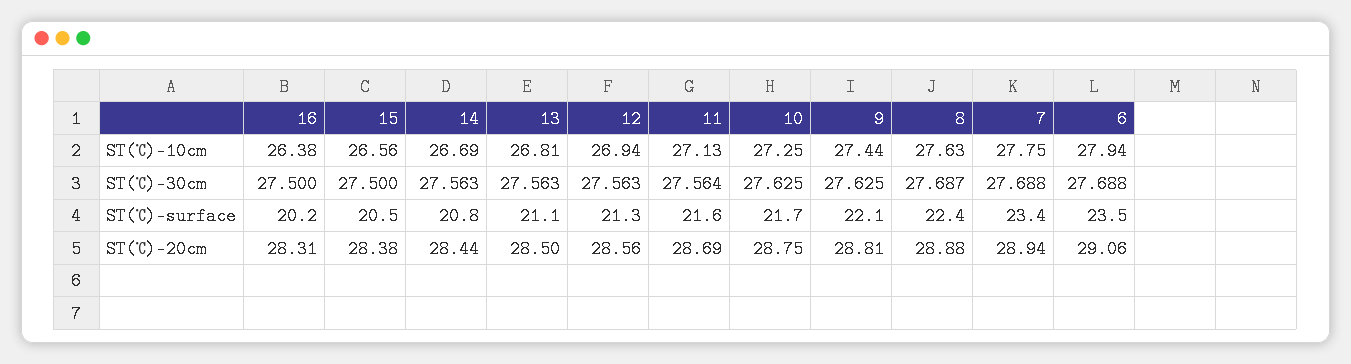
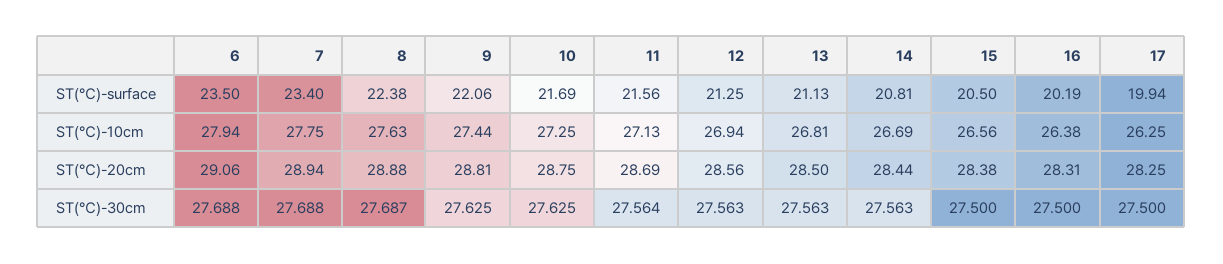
  {
    "16": {
      "ST(℃)-10cm": 26.38,
      "ST(℃)-30cm": 27.5,
      "ST(℃)-surface": 20.19,
      "ST(℃)-20cm": 28.31
    },
    "15": {
      "ST(℃)-10cm": 26.56,
      "ST(℃)-30cm": 27.5,
      "ST(℃)-surface": 20.5,
      "ST(℃)-20cm": 28.38
    },
    "14": {
      "ST(℃)-10cm": 26.69,
      "ST(℃)-30cm": 27.563,
      "ST(℃)-surface": 20.81,
      "ST(℃)-20cm": 28.44
    },
    "13": {
      "ST(℃)-10cm": 26.81,
      "ST(℃)-30cm": 27.563,
      "ST(℃)-surface": 21.13,
      "ST(℃)-20cm": 28.5
    },
    "12": {
      "ST(℃)-10cm": 26.94,
      "ST(℃)-30cm": 27.563,
      "ST(℃)-surface": 21.25,
      "ST(℃)-20cm": 28.56
    },
    "11": {
      "ST(℃)-10cm": 27.13,
      "ST(℃)-30cm": 27.564,
      "ST(℃)-surface": 21.56,
      "ST(℃)-20cm": 28.69
    },
    "10": {
      "ST(℃)-10cm": 27.25,
      "ST(℃)-30cm": 27.625,
      "ST(℃)-surface": 21.69,
      "ST(℃)-20cm": 28.75
    },
    "9": {
      "ST(℃)-10cm": 27.44,
      "ST(℃)-30cm": 27.625,
      "ST(℃)-surface": 22.06,
      "ST(℃)-20cm": 28.81
    },
    "8": {
      "ST(℃)-10cm": 27.63,
      "ST(℃)-30cm": 27.687,
      "ST(℃)-surface": 22.38,
      "ST(℃)-20cm": 28.88
    },
    "7": {
      "ST(℃)-10cm": 27.75,
      "ST(℃)-30cm": 27.688,
      "ST(℃)-surface": 23.4,
      "ST(℃)-20cm": 28.94
    },
    "6": {
      "ST(℃)-10cm": 27.94,
      "ST(℃)-30cm": 27.688,
      "ST(℃)-surface": 23.5,
      "ST(℃)-20cm": 29.06
-   }
+   },
+   "17": {
+     "ST(℃)-surface": 19.94,
+     "ST(℃)-10cm": 26.25,
+     "ST(℃)-20cm": 28.25,
+     "ST(℃)-30cm": 27.5
+   }
  }

